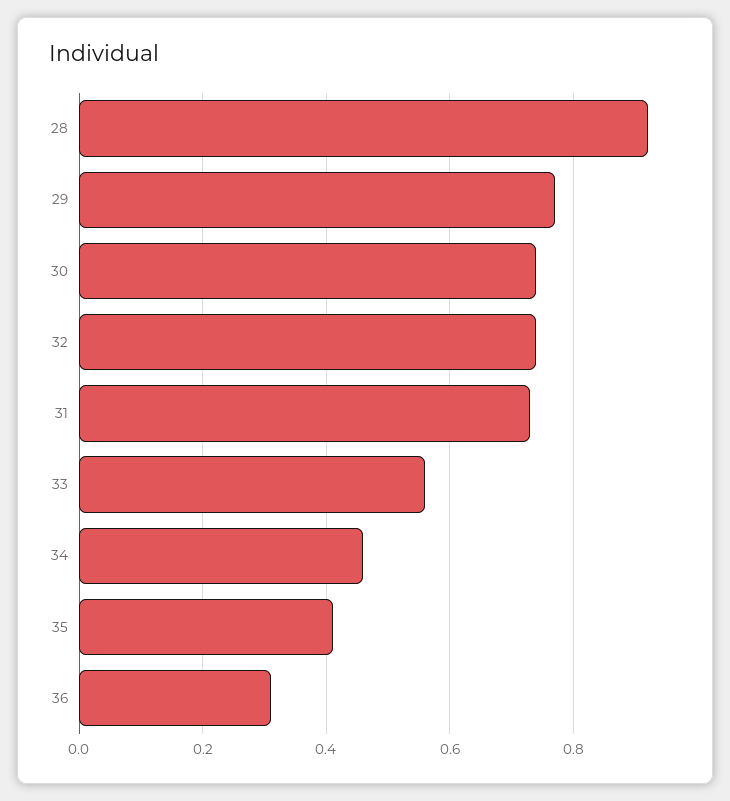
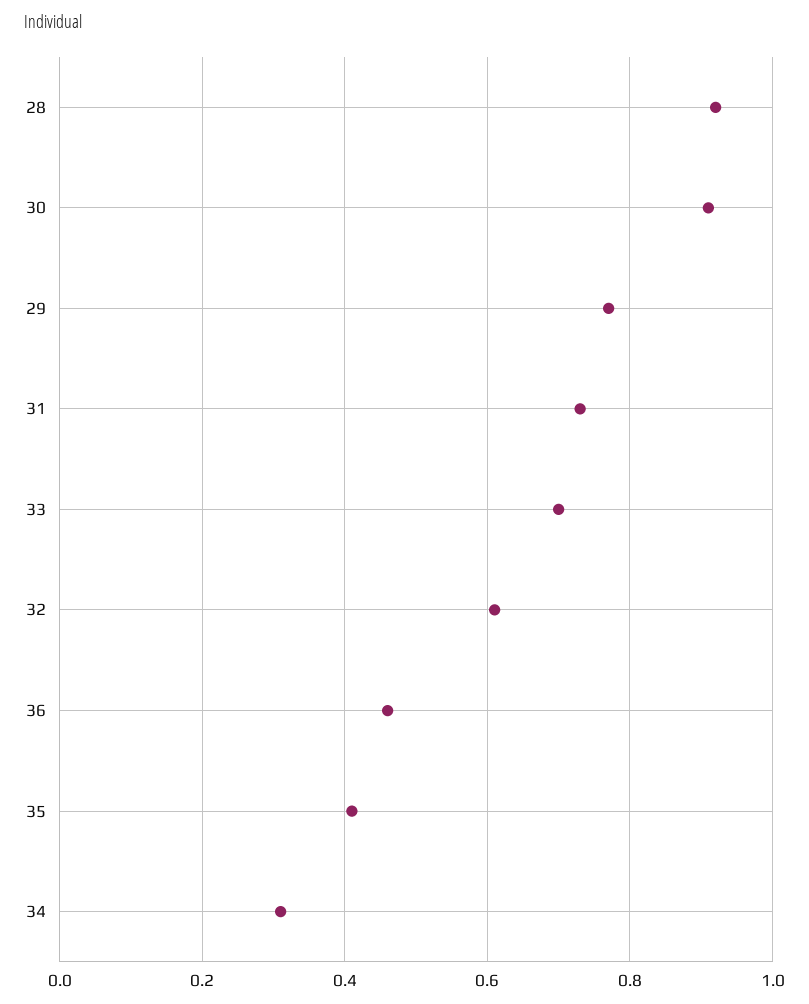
  {
    "28": 0.9,
    "29": 0.75,
-   "30": 0.75,
+   "30": 0.9,
-   "32": 0.75,
+   "32": 0.6,
    "31": 0.75,
-   "33": 0.55,
+   "33": 0.7,
-   "34": 0.45,
+   "34": 0.3,
    "35": 0.4,
-   "36": 0.3
+   "36": 0.45
  }

